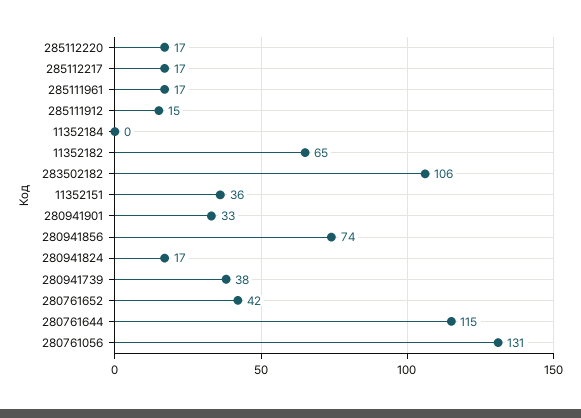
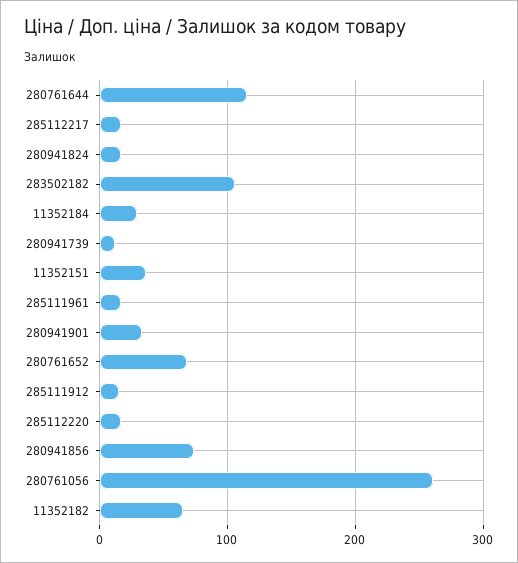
  {
    "285112220": 17,
    "285112217": 17,
    "285111961": 17,
    "285111912": 15,
-   "11352184": 0,
+   "11352184": 30,
    "11352182": 65,
    "283502182": 106,
    "11352151": 36,
    "280941901": 33,
    "280941856": 74,
    "280941824": 17,
-   "280941739": 38,
+   "280941739": 10,
-   "280761652": 42,
+   "280761652": 70,
    "280761644": 115,
-   "280761056": 131
+   "280761056": 260
  }

